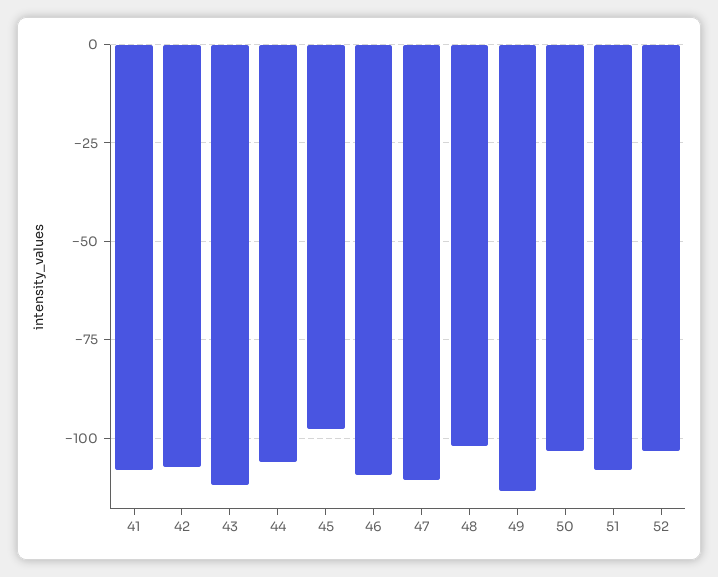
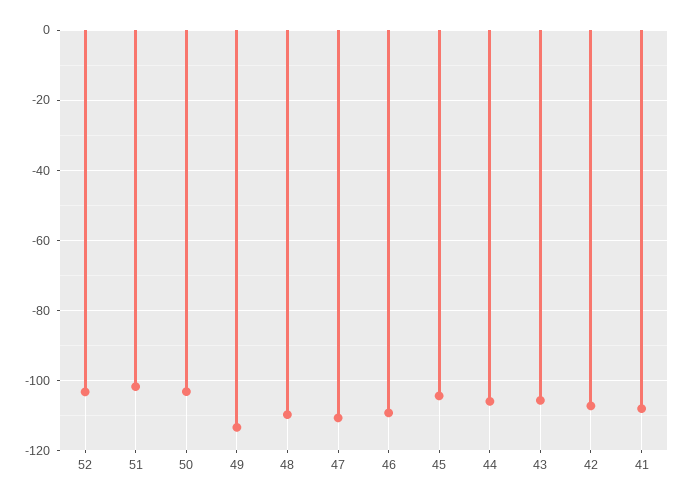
  {
    "41": -108,
    "42": -108,
-   "43": -112.5,
+   "43": -106,
    "44": -106,
-   "45": -97.5,
+   "45": -104,
    "46": -110,
    "47": -110,
-   "48": -102.5,
+   "48": -110,
    "49": -114,
    "50": -104,
-   "51": -107.5,
+   "51": -102,
    "52": -104
  }

